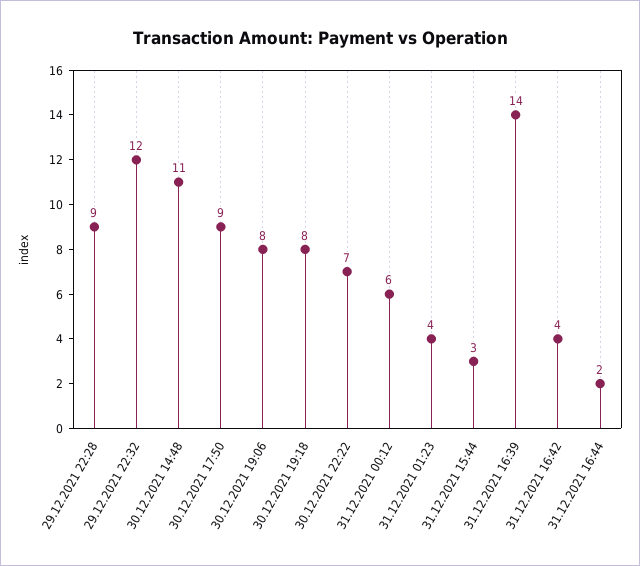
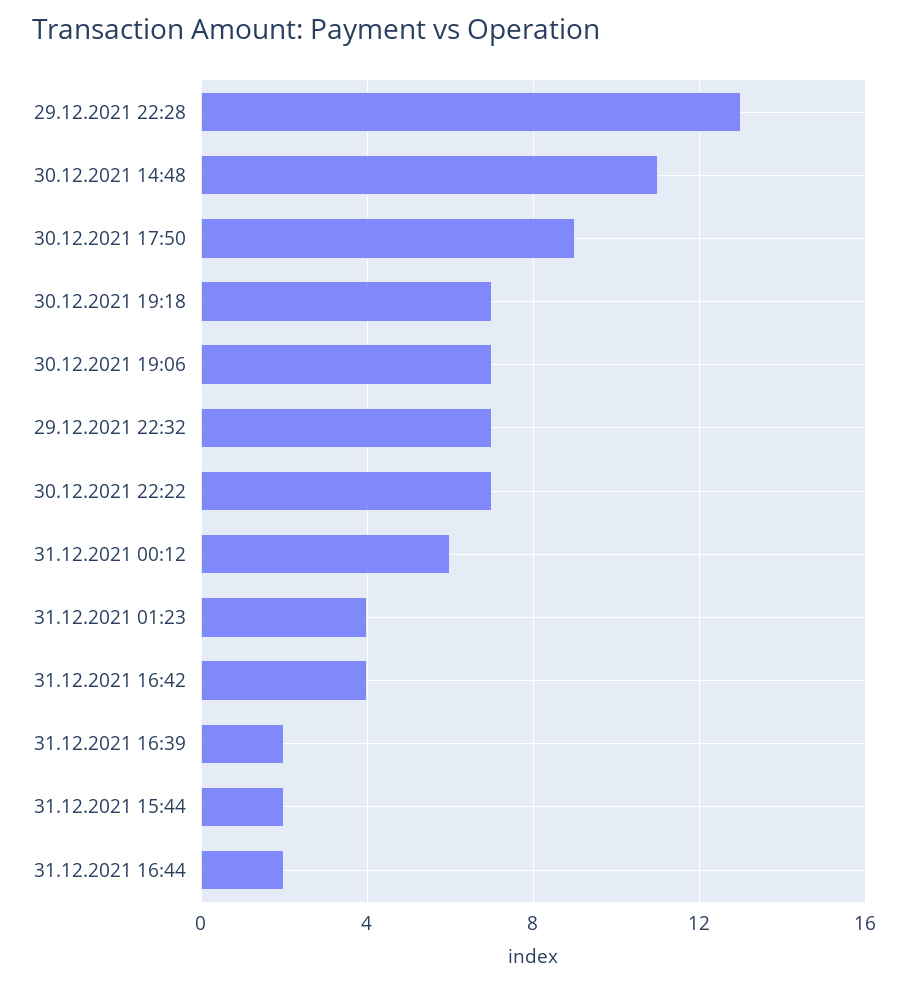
  {
-   "29.12.2021 22:28": 9,
+   "29.12.2021 22:28": 13,
-   "29.12.2021 22:32": 12,
+   "29.12.2021 22:32": 7,
    "30.12.2021 14:48": 11,
    "30.12.2021 17:50": 9,
-   "30.12.2021 19:06": 8,
+   "30.12.2021 19:06": 7,
-   "30.12.2021 19:18": 8,
+   "30.12.2021 19:18": 7,
    "30.12.2021 22:22": 7,
    "31.12.2021 00:12": 6,
    "31.12.2021 01:23": 4,
-   "31.12.2021 15:44": 3,
+   "31.12.2021 15:44": 2,
-   "31.12.2021 16:39": 14,
+   "31.12.2021 16:39": 2,
    "31.12.2021 16:42": 4,
    "31.12.2021 16:44": 2
  }

